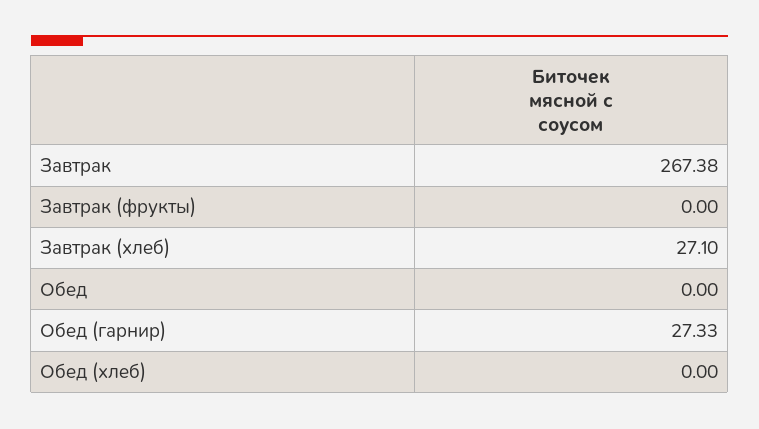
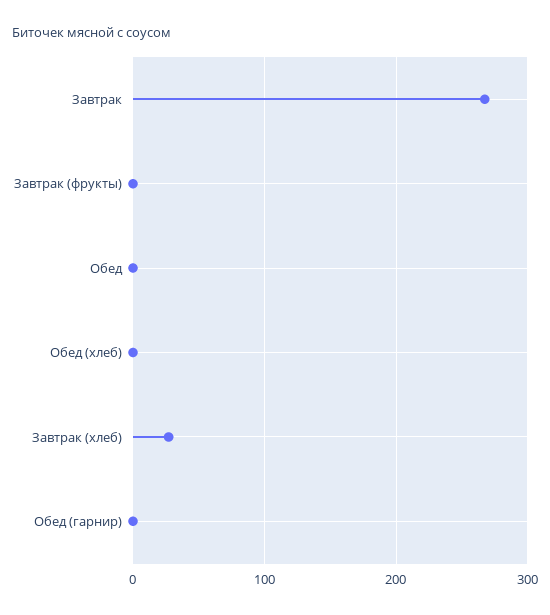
  {
    "Завтрак": 267.38,
    "Завтрак (фрукты)": 0,
    "Завтрак (хлеб)": 27.1,
    "Обед": 0,
-   "Обед (гарнир)": 27.33,
+   "Обед (гарнир)": 0,
    "Обед (хлеб)": 0
  }

